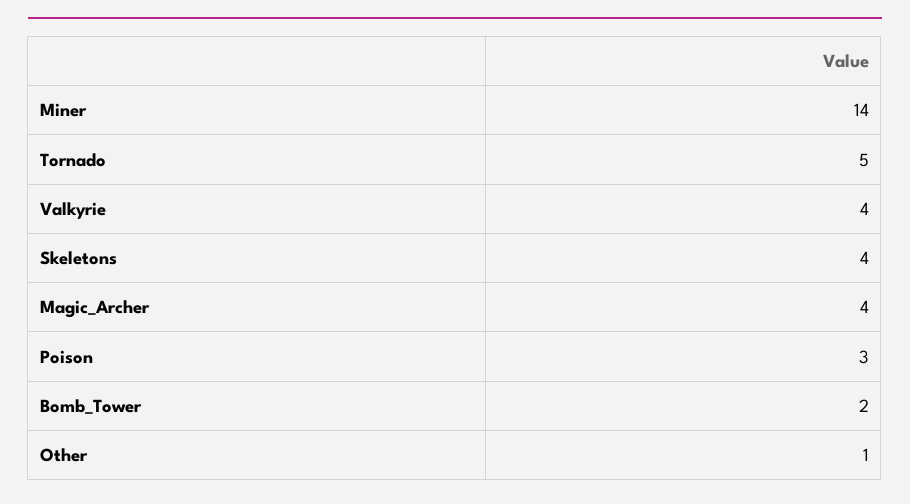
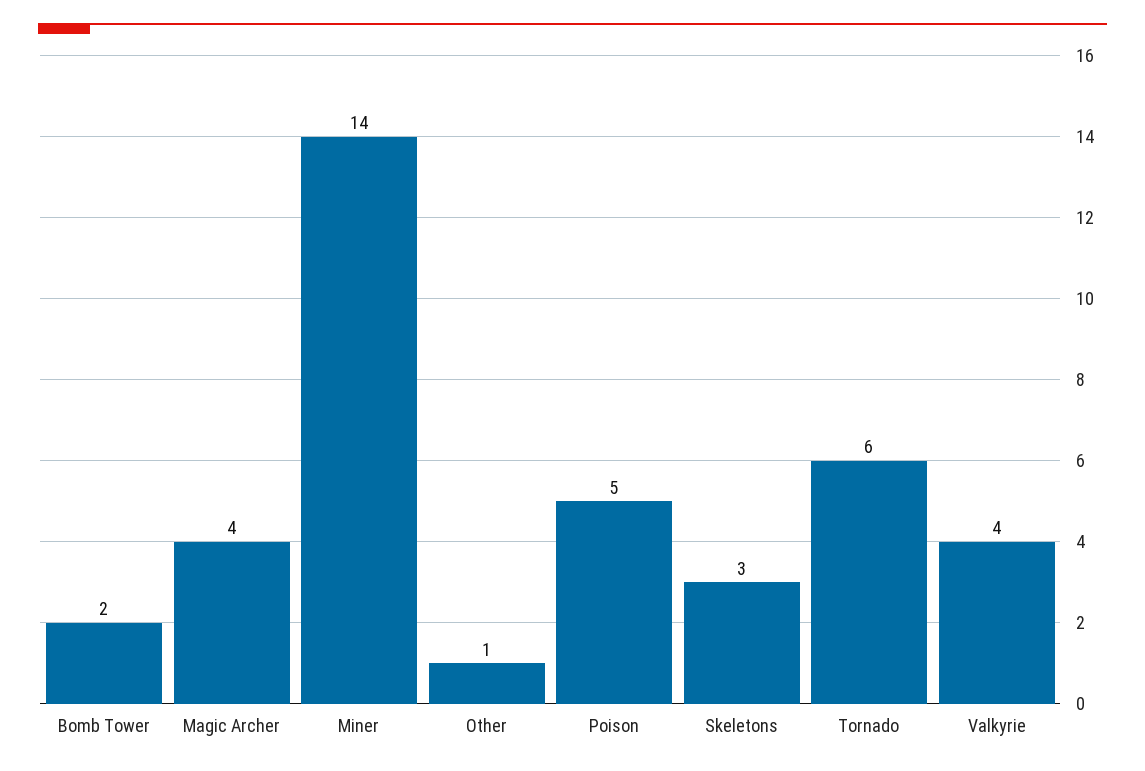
  {
    "Miner": 14,
-   "Tornado": 5,
+   "Tornado": 6,
    "Valkyrie": 4,
-   "Skeletons": 4,
+   "Skeletons": 3,
    "Magic_Archer": 4,
-   "Poison": 3,
+   "Poison": 5,
    "Bomb_Tower": 2,
    "Other": 1
  }

